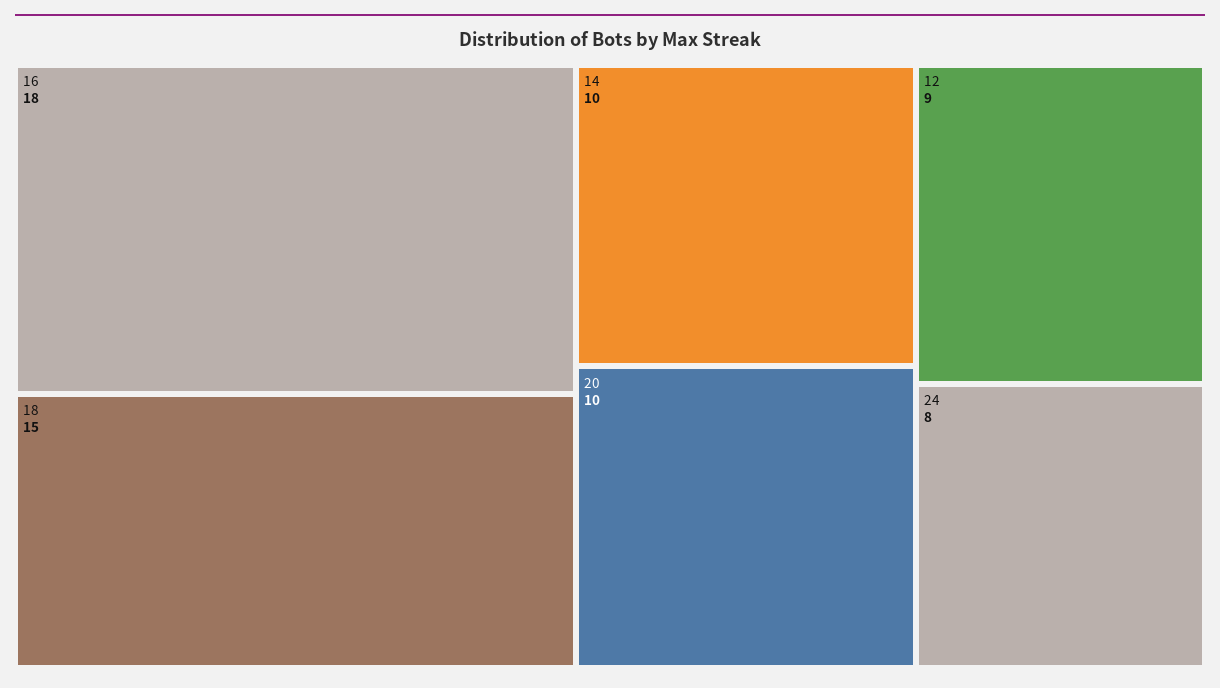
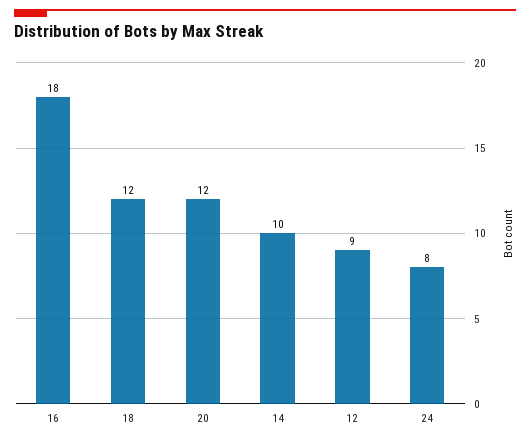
  {
    "16": 18,
-   "18": 15,
+   "18": 12,
    "14": 10,
-   "20": 10,
+   "20": 12,
    "12": 9,
    "24": 8
  }

